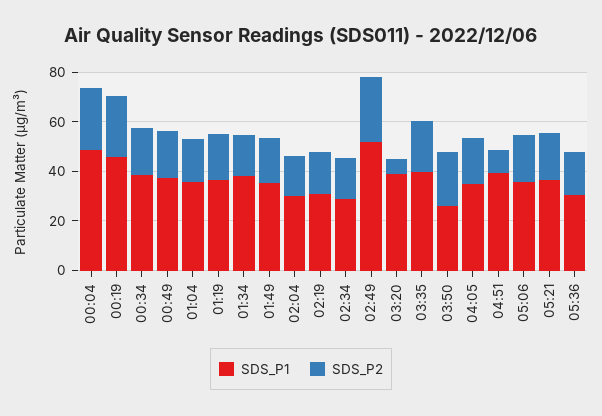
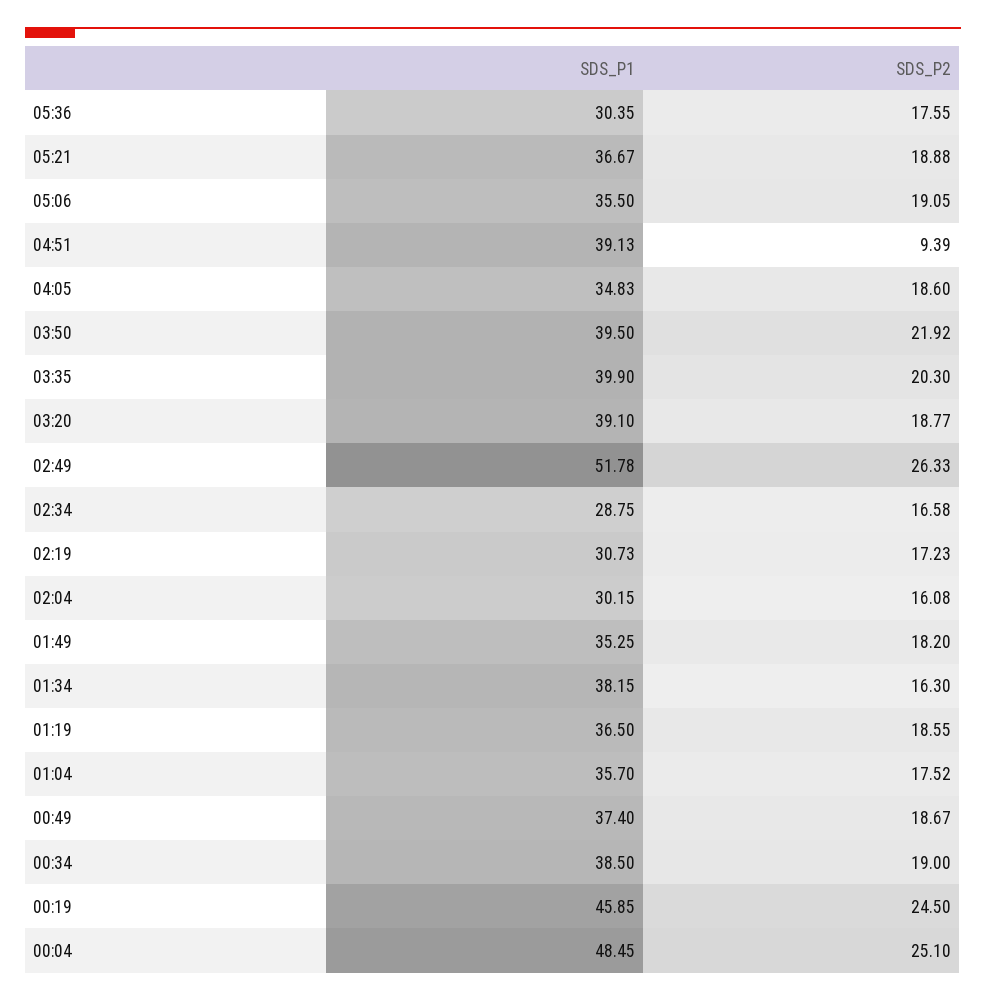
  {
    "SDS_P1": {
      "00:04": 48.45,
      "00:19": 45.85,
      "00:34": 38.5,
      "00:49": 37.4,
      "01:04": 35.7,
      "01:19": 36.5,
      "01:34": 38.15,
      "01:49": 35.25,
      "02:04": 30.15,
      "02:19": 30.73,
      "02:34": 28.75,
      "02:49": 51.78,
      "03:20": 39.1,
      "03:35": 39.9,
-     "03:50": 25,
+     "03:50": 39.5,
      "04:05": 34.83,
      "04:51": 39.13,
      "05:06": 35.5,
      "05:21": 36.67,
      "05:36": 30.35
    },
    "SDS_P2": {
      "00:04": 25.1,
      "00:19": 24.5,
      "00:34": 19,
      "00:49": 18.67,
      "01:04": 17.52,
      "01:19": 18.55,
      "01:34": 16.3,
      "01:49": 18.2,
      "02:04": 16.08,
      "02:19": 17.23,
      "02:34": 16.58,
      "02:49": 26.33,
-     "03:20": 5,
+     "03:20": 18.77,
      "03:35": 20.3,
      "03:50": 21.92,
      "04:05": 18.6,
      "04:51": 9.39,
      "05:06": 19.05,
      "05:21": 18.88,
      "05:36": 17.55
    }
  }

